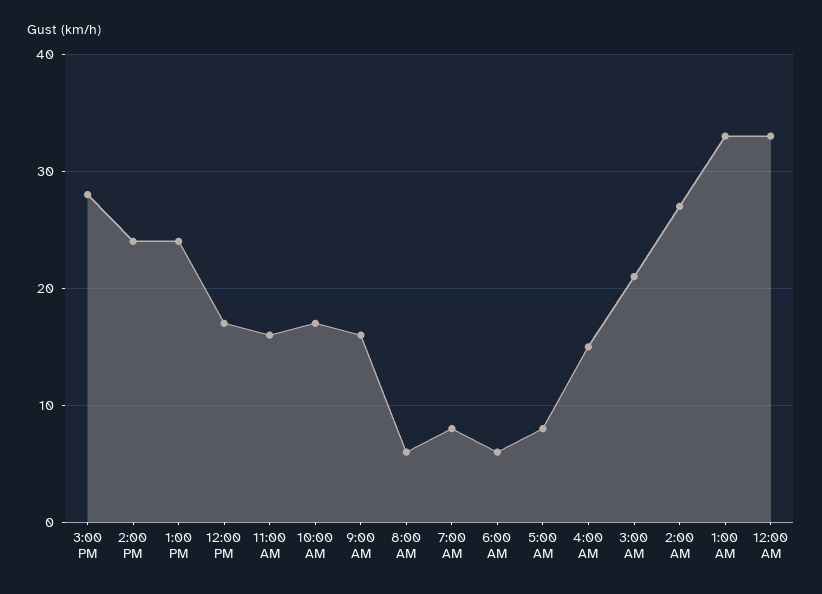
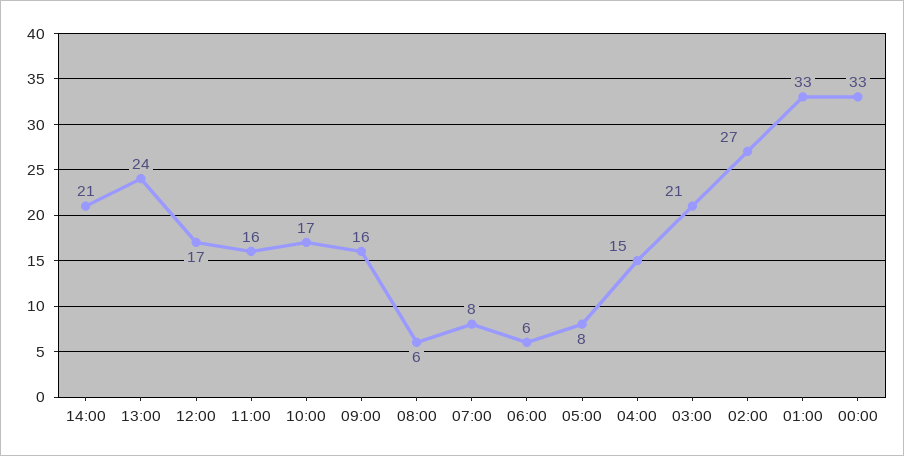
  {
-   "3:00 PM": 28,
-   "2:00 PM": 24,
+   "2:00 PM": 21,
    "1:00 PM": 24,
    "12:00 PM": 17,
    "11:00 AM": 16,
    "10:00 AM": 17,
    "9:00 AM": 16,
    "8:00 AM": 6,
    "7:00 AM": 8,
    "6:00 AM": 6,
    "5:00 AM": 8,
    "4:00 AM": 15,
    "3:00 AM": 21,
    "2:00 AM": 27,
    "1:00 AM": 33,
    "12:00 AM": 33
  }

